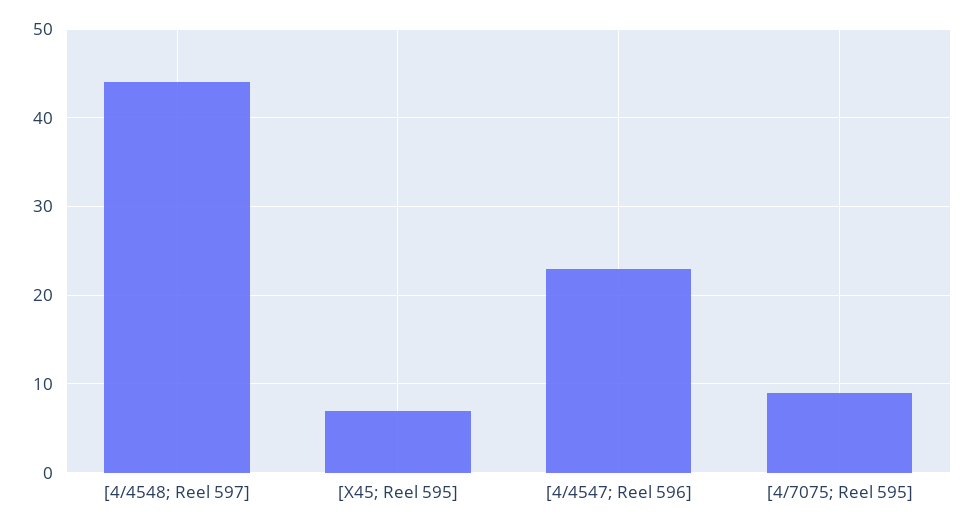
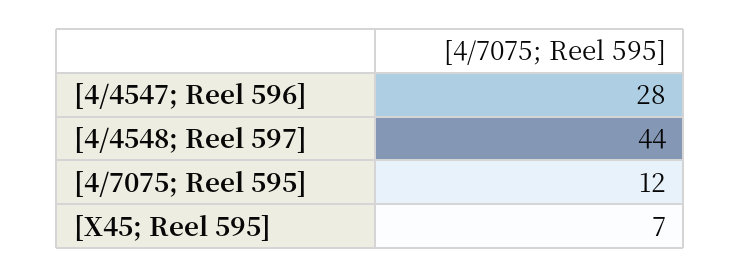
  {
    "[4/4548; Reel 597]": 44,
    "[X45; Reel 595]": 7,
-   "[4/4547; Reel 596]": 23,
+   "[4/4547; Reel 596]": 28,
-   "[4/7075; Reel 595]": 9
+   "[4/7075; Reel 595]": 12
  }

